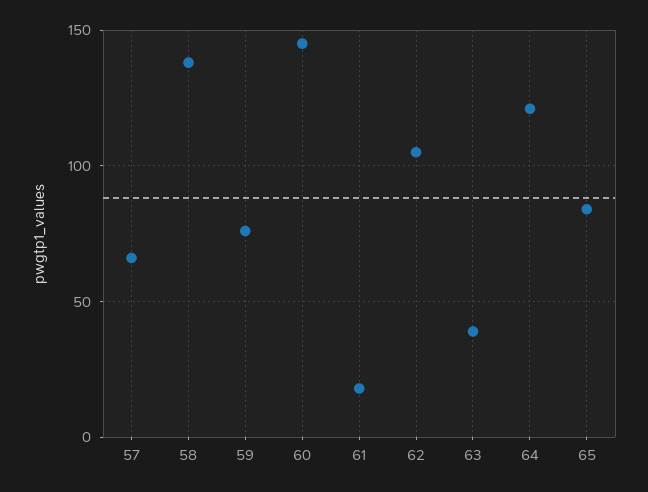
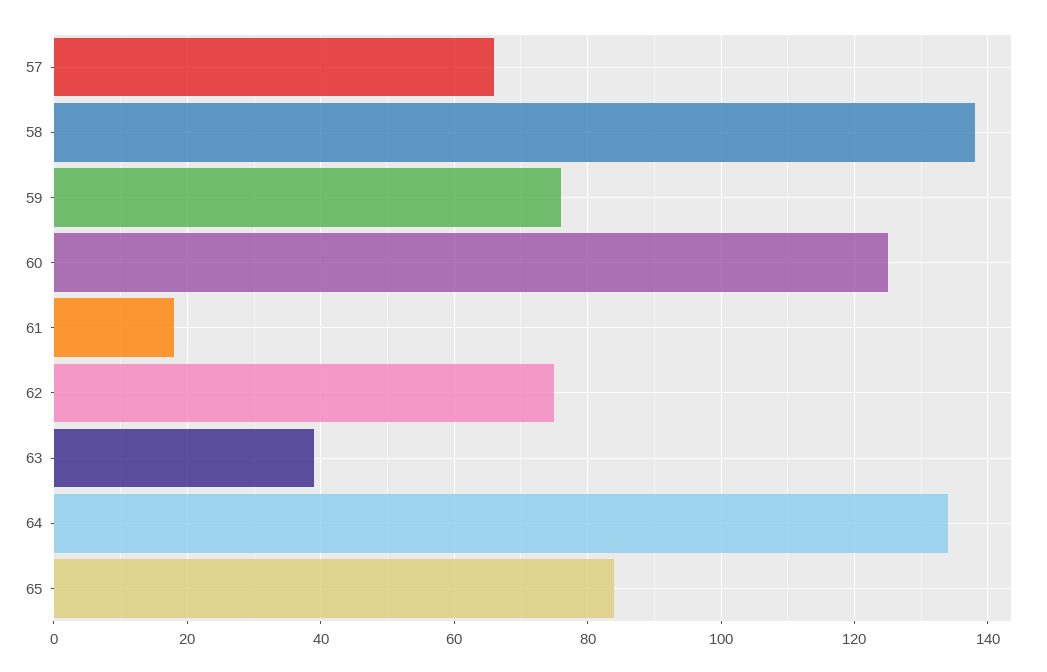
  {
    "57": 65,
    "58": 140,
    "59": 75,
-   "60": 145,
+   "60": 125,
    "61": 20,
-   "62": 105,
+   "62": 75,
    "63": 40,
-   "64": 120,
+   "64": 135,
    "65": 85
  }

